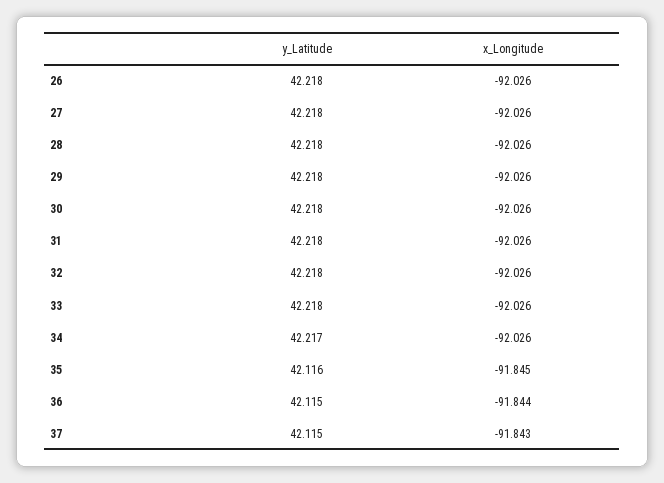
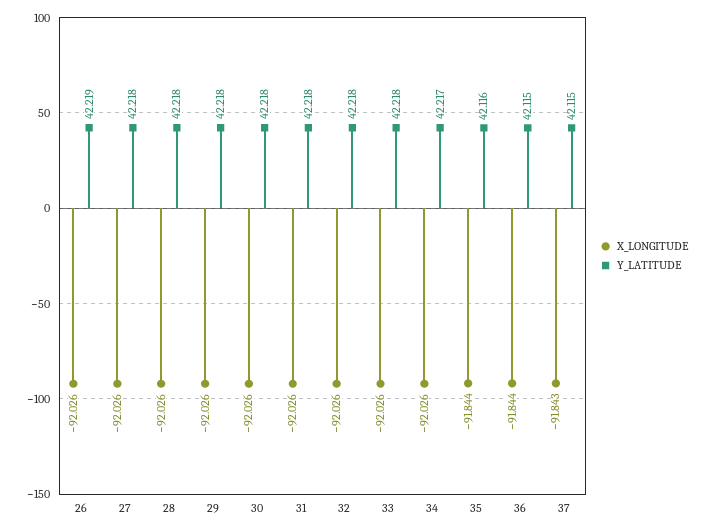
  {
    "y_Latitude": {
-     "26": 42.218,
+     "26": 42.219,
      "27": 42.218,
      "28": 42.218,
      "29": 42.218,
      "30": 42.218,
      "31": 42.218,
      "32": 42.218,
      "33": 42.218,
      "34": 42.217,
      "35": 42.116,
      "36": 42.115,
      "37": 42.115
    },
    "x_Longitude": {
      "26": -92.026,
      "27": -92.026,
      "28": -92.026,
      "29": -92.026,
      "30": -92.026,
      "31": -92.026,
      "32": -92.026,
      "33": -92.026,
      "34": -92.026,
-     "35": -91.845,
+     "35": -91.844,
      "36": -91.844,
      "37": -91.843
    }
  }

